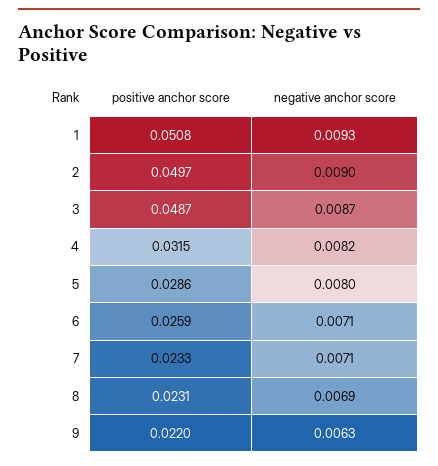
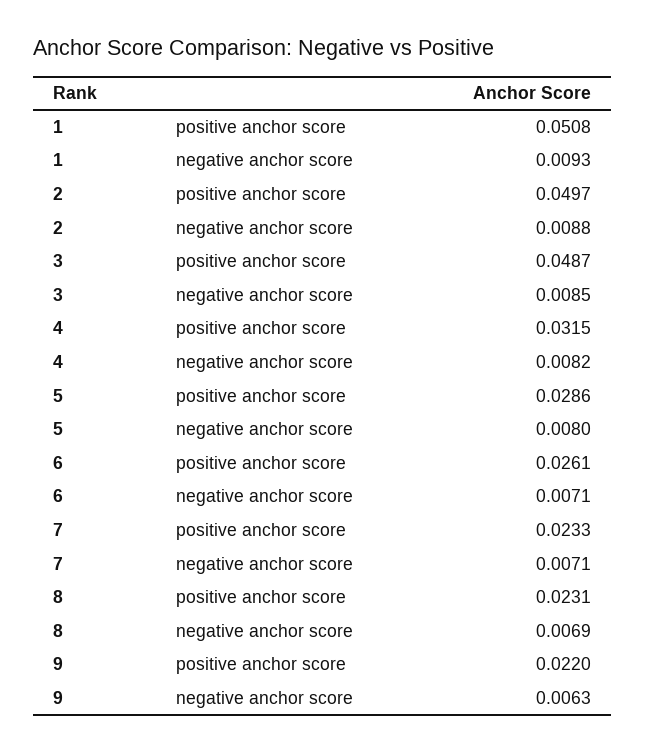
  {
    "positive anchor score": {
      "1": 0.0508,
      "2": 0.0497,
      "3": 0.0487,
      "4": 0.0315,
      "5": 0.0286,
-     "6": 0.0259,
+     "6": 0.0261,
      "7": 0.0233,
      "8": 0.0231,
      "9": 0.022
    },
    "negative anchor score": {
      "1": 0.0093,
-     "2": 0.009,
+     "2": 0.0088,
-     "3": 0.0087,
+     "3": 0.0085,
      "4": 0.0082,
      "5": 0.008,
      "6": 0.0071,
      "7": 0.0071,
      "8": 0.0069,
      "9": 0.0063
    }
  }

